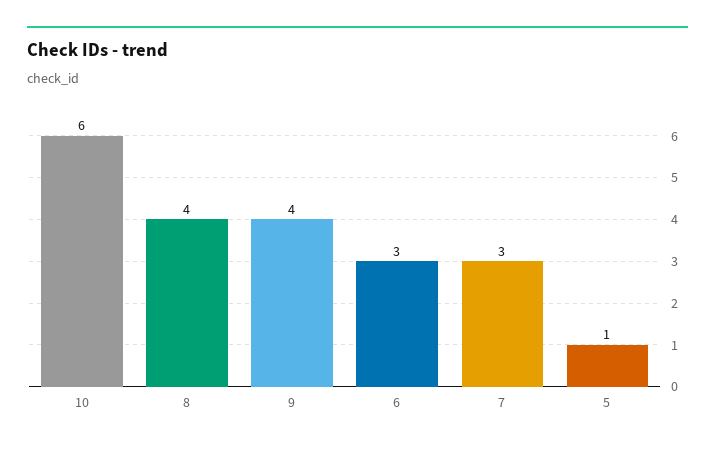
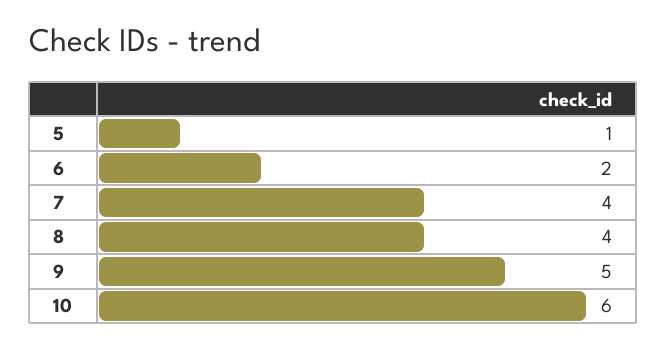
  {
    "10": 6,
    "8": 4,
-   "9": 4,
+   "9": 5,
-   "6": 3,
+   "6": 2,
-   "7": 3,
+   "7": 4,
    "5": 1
  }

